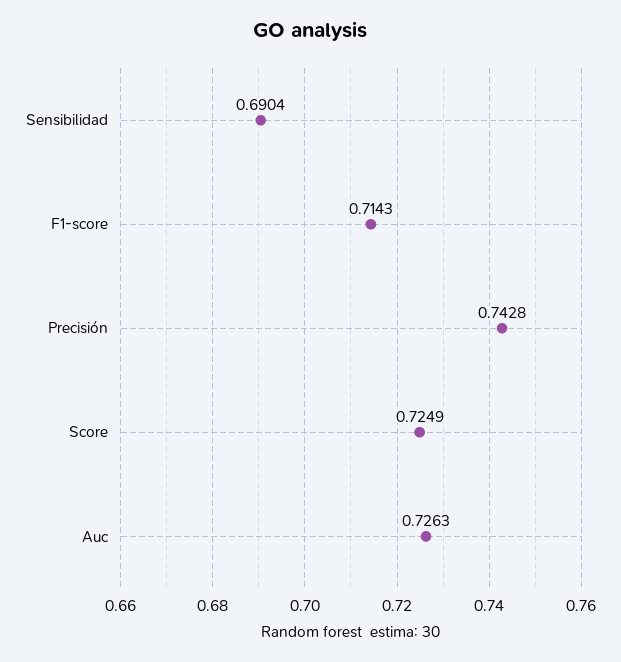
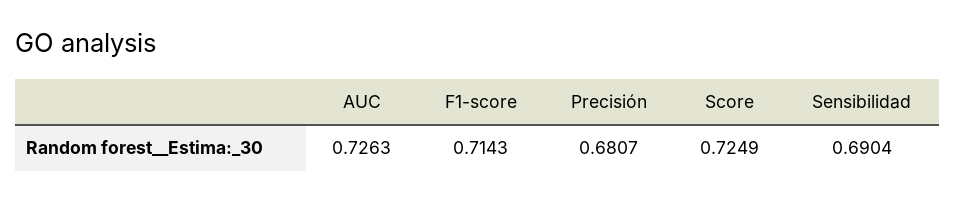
  {
    "Sensibilidad": 0.6904,
    "F1-score": 0.7143,
-   "Precisión": 0.7428,
+   "Precisión": 0.6807,
    "Score": 0.7249,
    "Auc": 0.7263
  }

